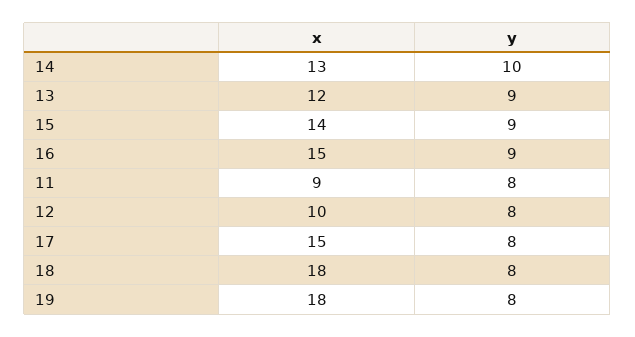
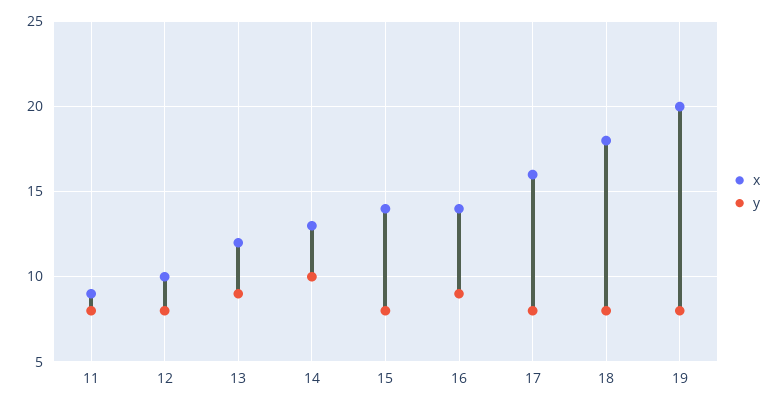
  {
    "x": {
      "14": 13,
      "13": 12,
      "15": 14,
-     "16": 15,
+     "16": 14,
      "11": 9,
      "12": 10,
-     "17": 15,
+     "17": 16,
      "18": 18,
-     "19": 18
+     "19": 20
    },
    "y": {
      "14": 10,
      "13": 9,
-     "15": 9,
+     "15": 8,
      "16": 9,
      "11": 8,
      "12": 8,
      "17": 8,
      "18": 8,
      "19": 8
    }
  }

